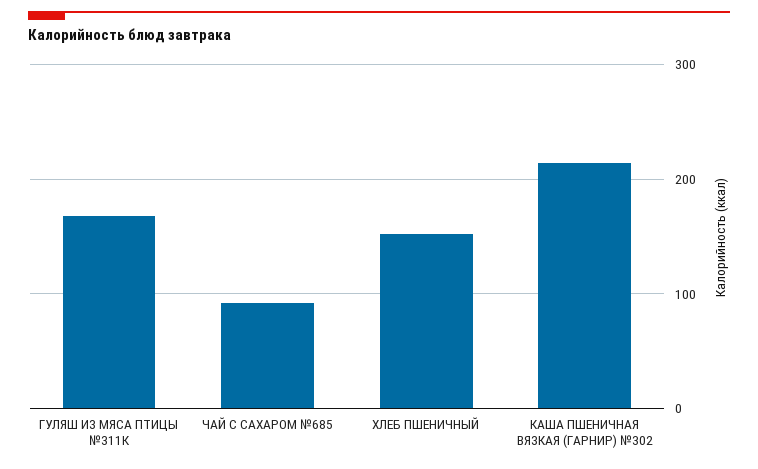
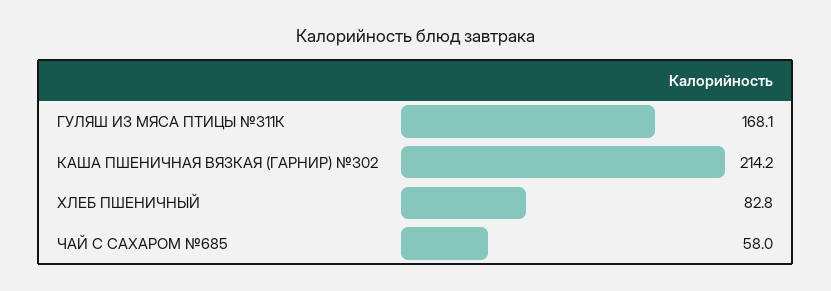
  {
    "ГУЛЯШ ИЗ МЯСА ПТИЦЫ №311К": 168.1,
-   "ЧАЙ С САХАРОМ №685": 90,
+   "ЧАЙ С САХАРОМ №685": 58,
-   "ХЛЕБ ПШЕНИЧНЫЙ": 150,
+   "ХЛЕБ ПШЕНИЧНЫЙ": 82.8,
    "КАША ПШЕНИЧНАЯ ВЯЗКАЯ (ГАРНИР) №302": 214.2
  }

